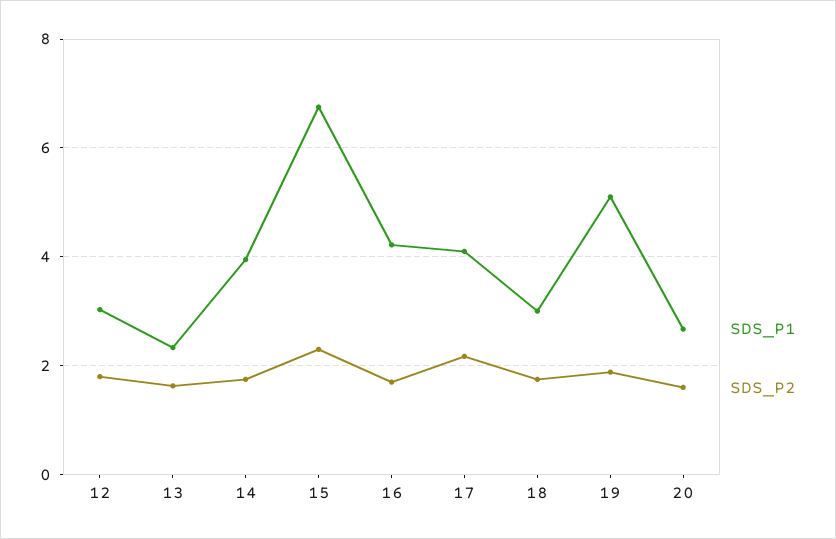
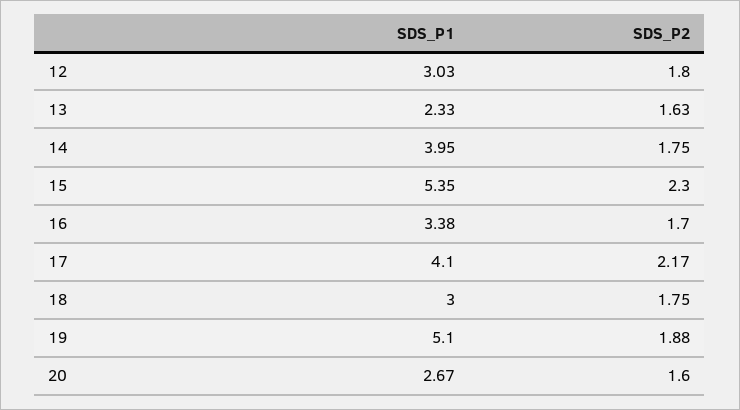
  {
    "SDS_P1": {
      "12": 3.03,
      "13": 2.33,
      "14": 3.95,
-     "15": 6.8,
+     "15": 5.35,
-     "16": 4.2,
+     "16": 3.38,
      "17": 4.1,
      "18": 3,
      "19": 5.1,
      "20": 2.67
    },
    "SDS_P2": {
      "12": 1.8,
      "13": 1.63,
      "14": 1.75,
      "15": 2.3,
      "16": 1.7,
      "17": 2.17,
      "18": 1.75,
      "19": 1.88,
      "20": 1.6
    }
  }

